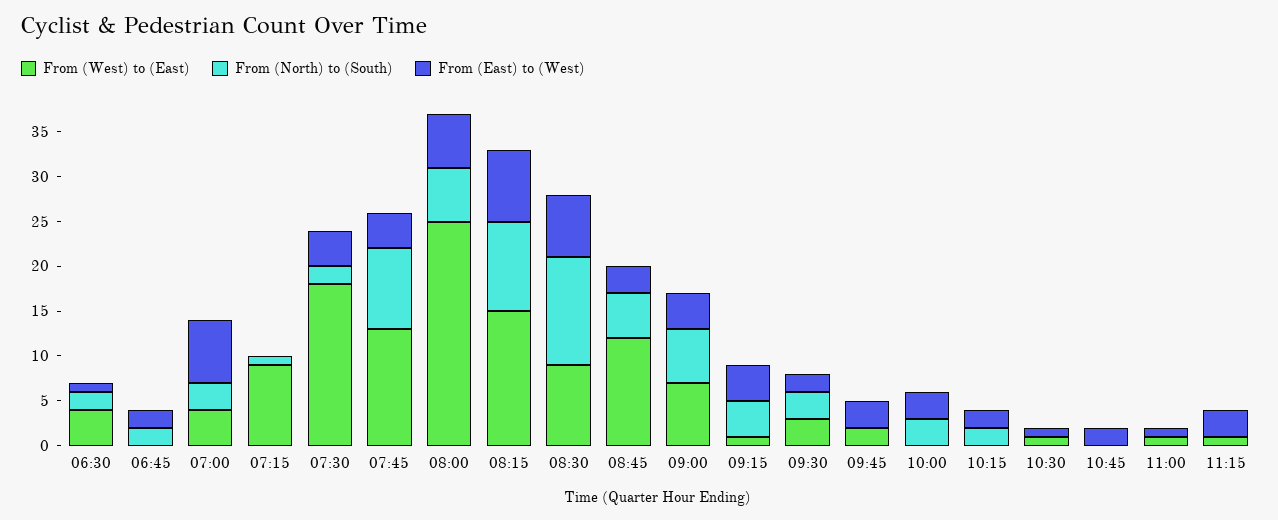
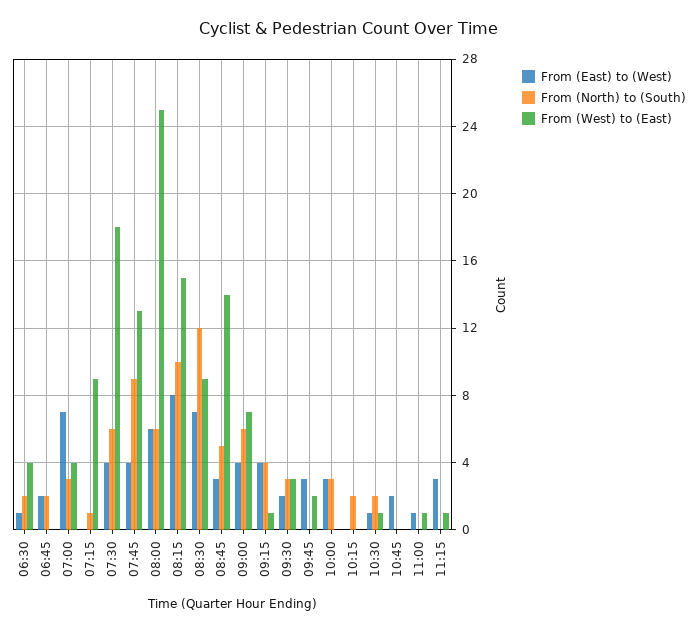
  {
    "From (West) to (East)": {
      "06:30": 4,
      "06:45": 0,
      "07:00": 4,
      "07:15": 9,
      "07:30": 18,
      "07:45": 13,
      "08:00": 25,
      "08:15": 15,
      "08:30": 9,
-     "08:45": 12,
+     "08:45": 14,
      "09:00": 7,
      "09:15": 1,
      "09:30": 3,
      "09:45": 2,
      "10:00": 0,
      "10:15": 0,
      "10:30": 1,
      "10:45": 0,
      "11:00": 1,
      "11:15": 1
    },
    "From (North) to (South)": {
      "06:30": 2,
      "06:45": 2,
      "07:00": 3,
      "07:15": 1,
-     "07:30": 2,
+     "07:30": 6,
      "07:45": 9,
      "08:00": 6,
      "08:15": 10,
      "08:30": 12,
      "08:45": 5,
      "09:00": 6,
      "09:15": 4,
      "09:30": 3,
      "09:45": 0,
      "10:00": 3,
      "10:15": 2,
-     "10:30": 0,
+     "10:30": 2,
      "10:45": 0,
      "11:00": 0,
      "11:15": 0
    },
    "From (East) to (West)": {
      "06:30": 1,
      "06:45": 2,
      "07:00": 7,
      "07:15": 0,
      "07:30": 4,
      "07:45": 4,
      "08:00": 6,
      "08:15": 8,
      "08:30": 7,
      "08:45": 3,
      "09:00": 4,
      "09:15": 4,
      "09:30": 2,
      "09:45": 3,
      "10:00": 3,
-     "10:15": 2,
+     "10:15": 0,
      "10:30": 1,
      "10:45": 2,
      "11:00": 1,
      "11:15": 3
    }
  }

